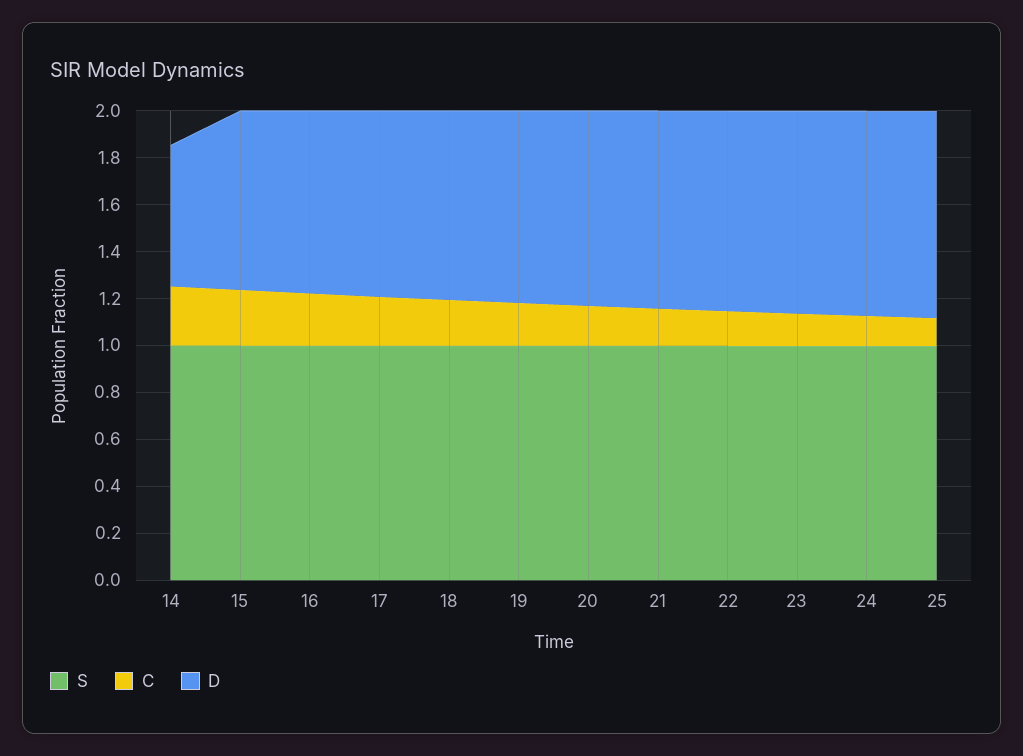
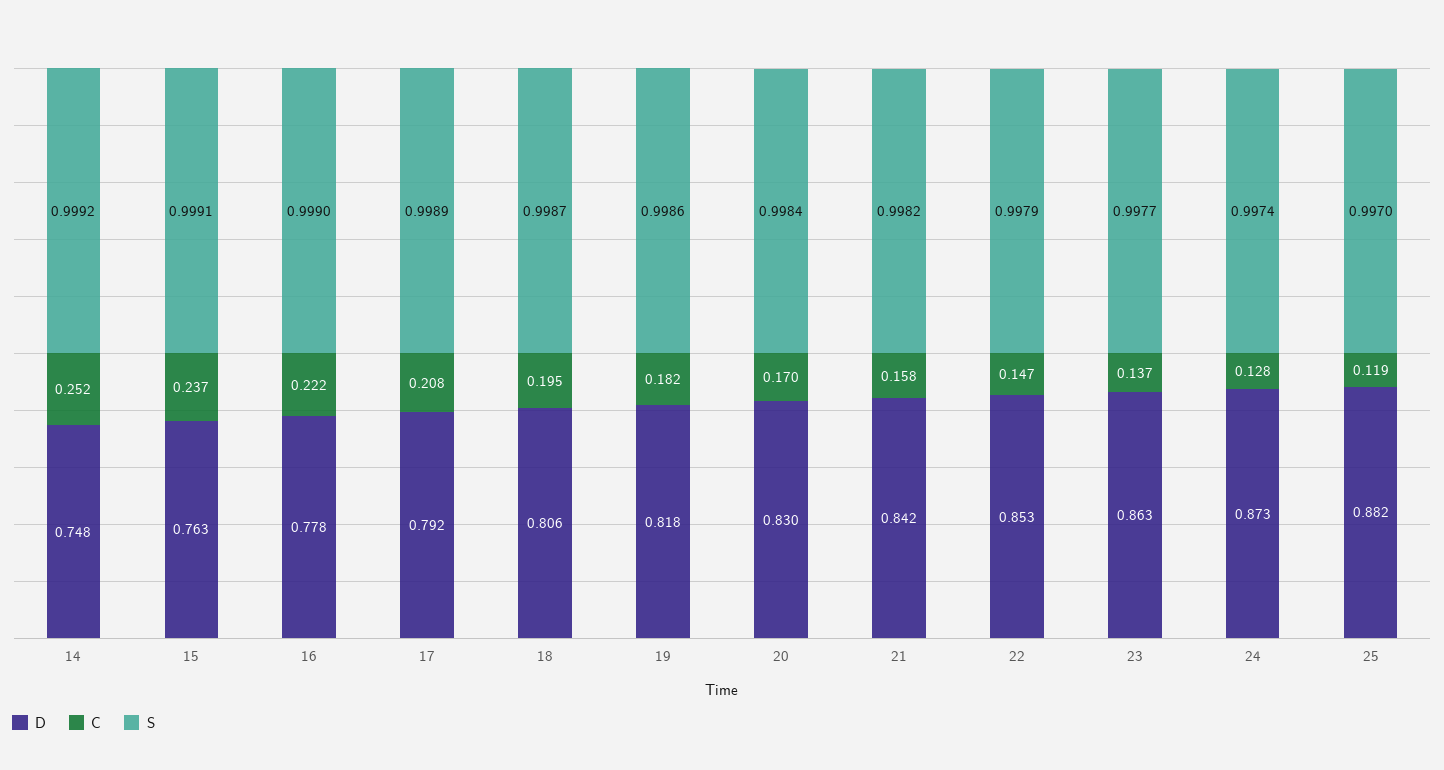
  {
    "S": {
      "14": 0.9992,
      "15": 0.9991,
      "16": 0.999,
      "17": 0.9989,
      "18": 0.9987,
      "19": 0.9986,
      "20": 0.9984,
      "21": 0.9982,
      "22": 0.9979,
      "23": 0.9977,
      "24": 0.9974,
      "25": 0.997
    },
    "C": {
      "14": 0.252,
      "15": 0.237,
      "16": 0.222,
      "17": 0.208,
      "18": 0.195,
      "19": 0.182,
      "20": 0.17,
      "21": 0.158,
      "22": 0.147,
      "23": 0.137,
      "24": 0.128,
      "25": 0.119
    },
    "D": {
-     "14": 0.6,
+     "14": 0.748,
      "15": 0.763,
      "16": 0.778,
      "17": 0.792,
      "18": 0.806,
      "19": 0.818,
      "20": 0.83,
      "21": 0.842,
      "22": 0.853,
      "23": 0.863,
      "24": 0.873,
      "25": 0.882
    }
  }

